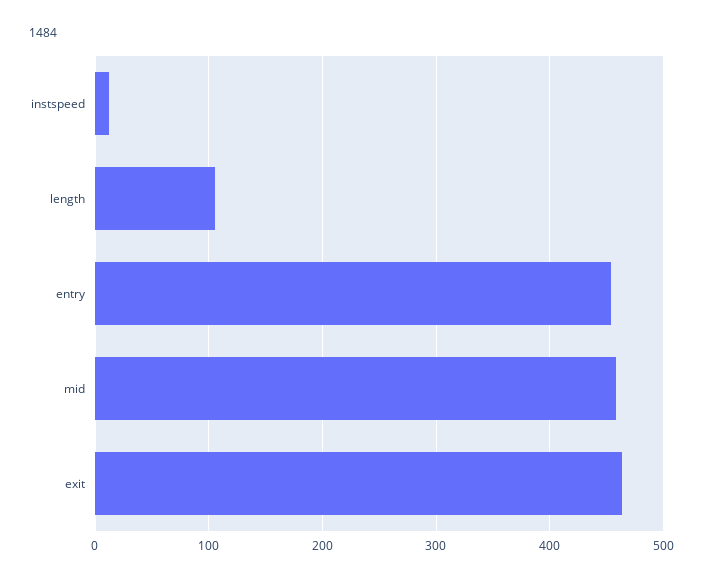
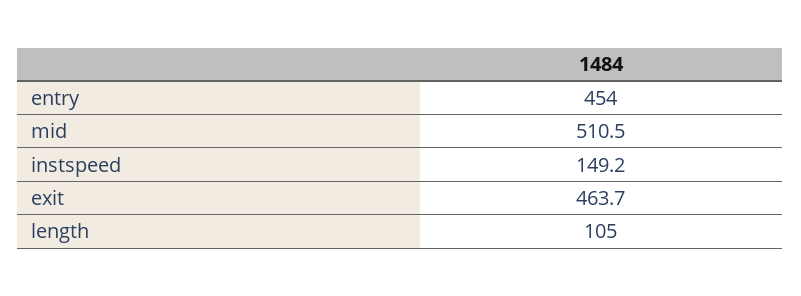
  {
-   "instspeed": 10,
+   "instspeed": 149.2,
    "length": 105,
    "entry": 454,
-   "mid": 460,
+   "mid": 510.5,
    "exit": 463.7
  }

